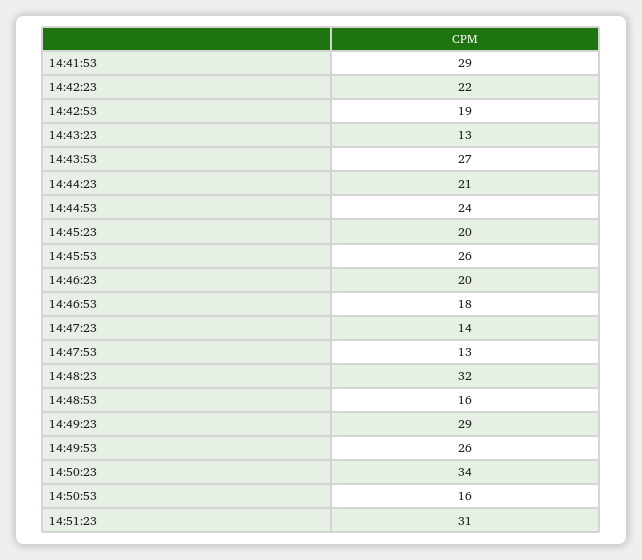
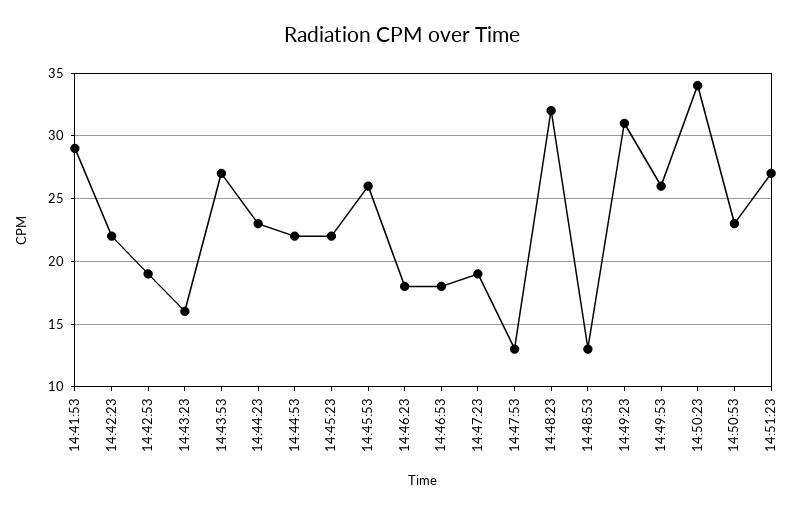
  {
    "14:41:53": 29,
    "14:42:23": 22,
    "14:42:53": 19,
-   "14:43:23": 13,
+   "14:43:23": 16,
    "14:43:53": 27,
-   "14:44:23": 21,
+   "14:44:23": 23,
-   "14:44:53": 24,
+   "14:44:53": 22,
-   "14:45:23": 20,
+   "14:45:23": 22,
    "14:45:53": 26,
-   "14:46:23": 20,
+   "14:46:23": 18,
    "14:46:53": 18,
-   "14:47:23": 14,
+   "14:47:23": 19,
    "14:47:53": 13,
    "14:48:23": 32,
-   "14:48:53": 16,
+   "14:48:53": 13,
-   "14:49:23": 29,
+   "14:49:23": 31,
    "14:49:53": 26,
    "14:50:23": 34,
-   "14:50:53": 16,
+   "14:50:53": 23,
-   "14:51:23": 31
+   "14:51:23": 27
  }

